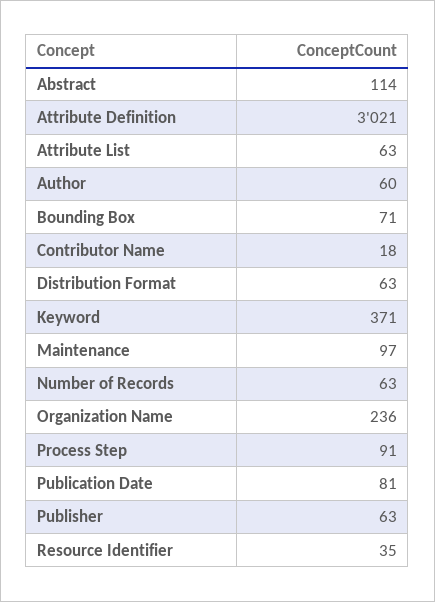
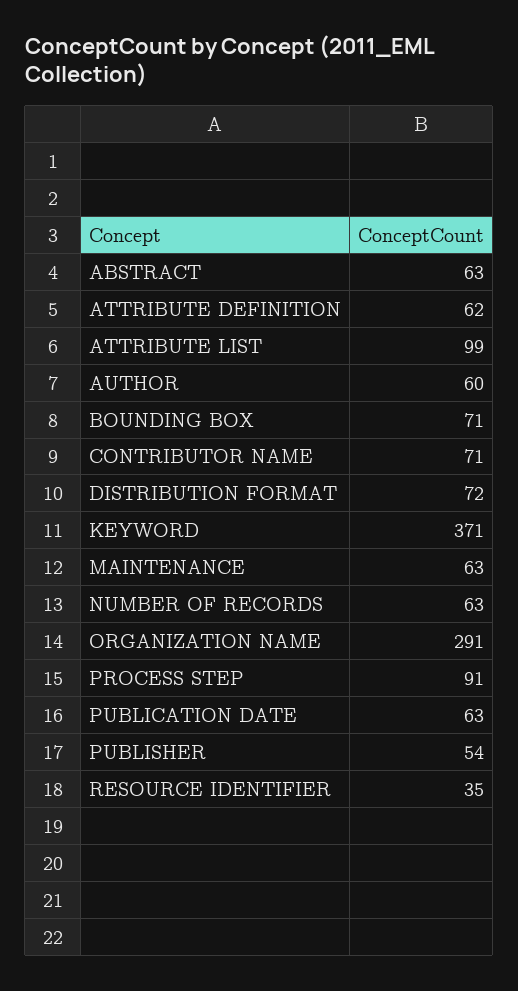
  {
-   "Abstract": 114,
+   "Abstract": 63,
-   "Attribute Definition": 3021,
+   "Attribute Definition": 62,
-   "Attribute List": 63,
+   "Attribute List": 99,
    "Author": 60,
    "Bounding Box": 71,
-   "Contributor Name": 18,
+   "Contributor Name": 71,
-   "Distribution Format": 63,
+   "Distribution Format": 72,
    "Keyword": 371,
-   "Maintenance": 97,
+   "Maintenance": 63,
    "Number of Records": 63,
-   "Organization Name": 236,
+   "Organization Name": 291,
    "Process Step": 91,
-   "Publication Date": 81,
+   "Publication Date": 63,
-   "Publisher": 63,
+   "Publisher": 54,
    "Resource Identifier": 35
  }

